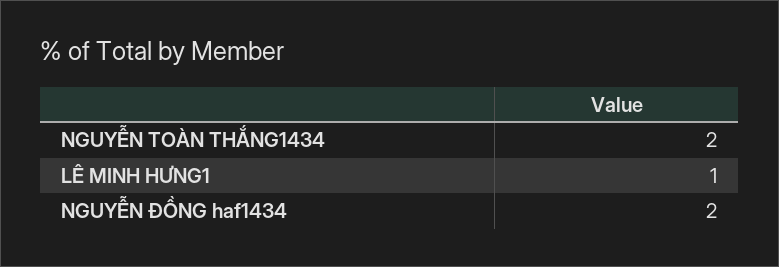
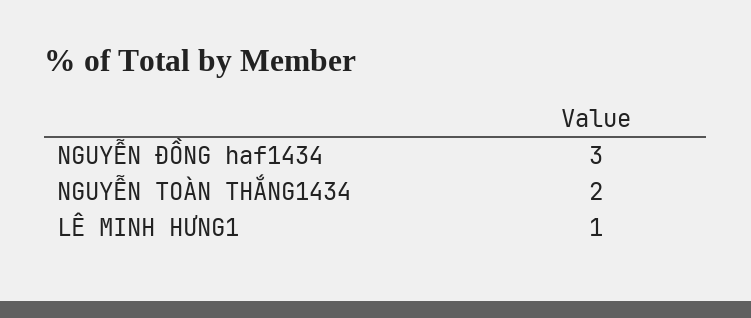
  {
    "NGUYỄN TOÀN THẮNG1434": 2,
    "LÊ MINH HƯNG1": 1,
-   "NGUYỄN ĐỒNG haf1434": 2
+   "NGUYỄN ĐỒNG haf1434": 3
  }

